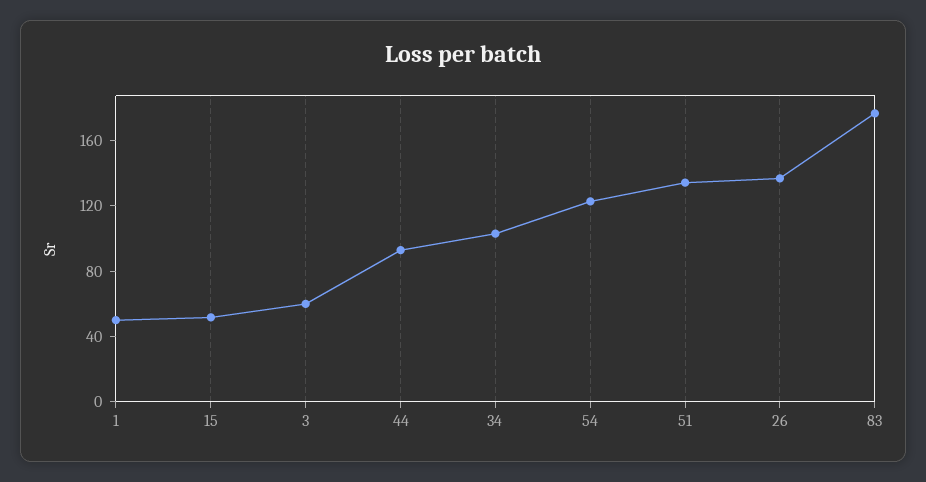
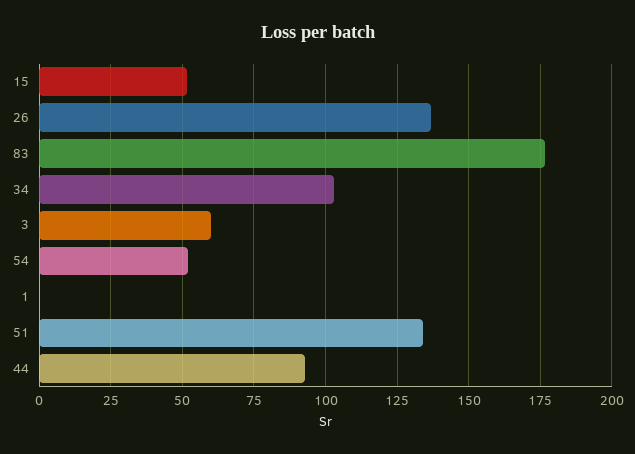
  {
-   "1": 50,
+   "1": 0,
    "15": 52.5,
    "3": 60,
    "44": 92.5,
    "34": 102.5,
-   "54": 120,
+   "54": 52.5,
    "51": 135,
    "26": 137.5,
    "83": 177.5
  }

